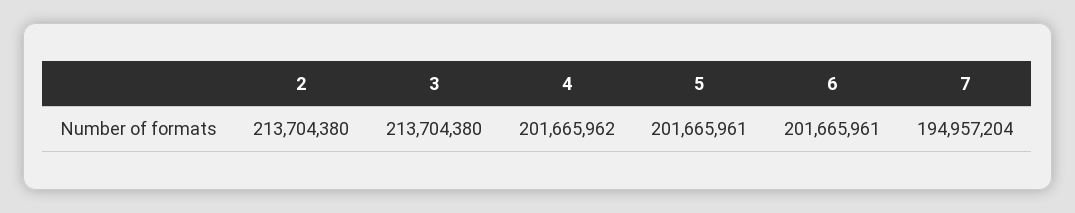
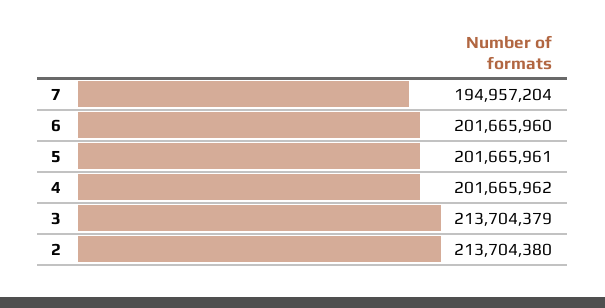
  {
    "2": 213704380,
-   "3": 213704380,
+   "3": 213704379,
    "4": 201665962,
    "5": 201665961,
-   "6": 201665961,
+   "6": 201665960,
    "7": 194957204
  }

